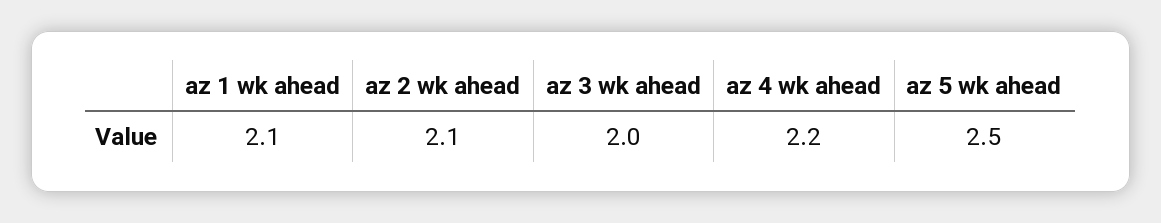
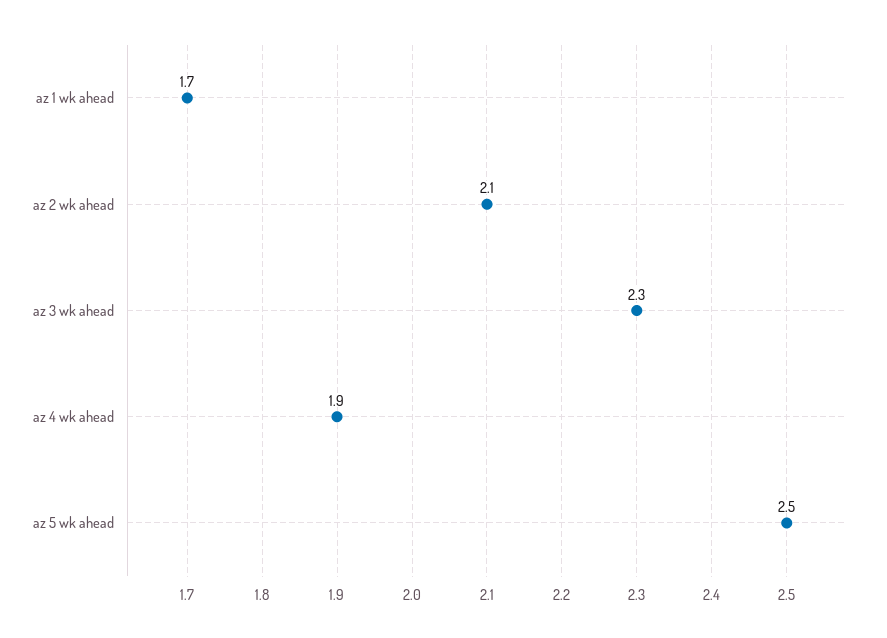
  {
-   "az 1 wk ahead": 2.1,
+   "az 1 wk ahead": 1.7,
    "az 2 wk ahead": 2.1,
-   "az 3 wk ahead": 2,
+   "az 3 wk ahead": 2.3,
-   "az 4 wk ahead": 2.2,
+   "az 4 wk ahead": 1.9,
    "az 5 wk ahead": 2.5
  }

